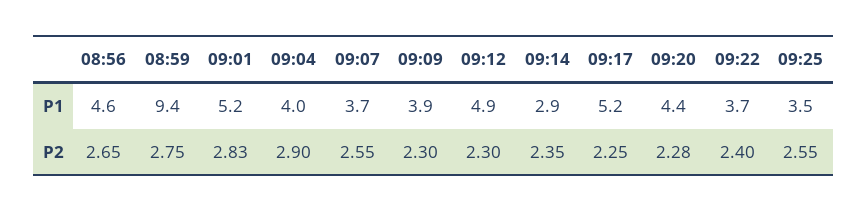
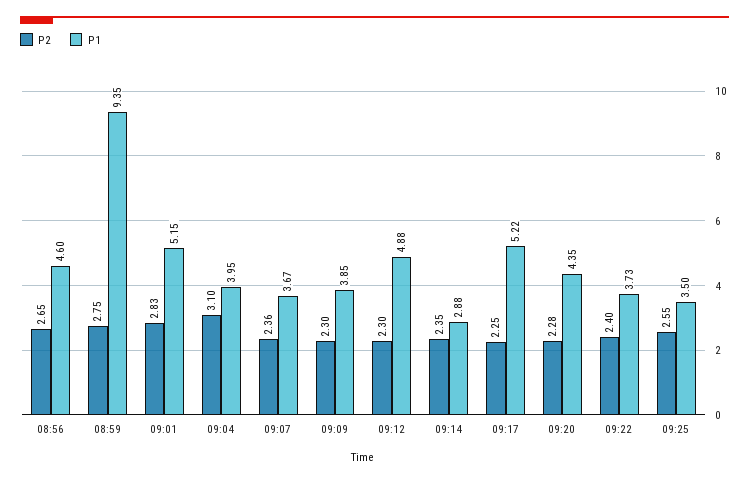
  {
    "P1": {
      "08:56": 4.6,
      "08:59": 9.35,
      "09:01": 5.15,
      "09:04": 3.95,
      "09:07": 3.67,
      "09:09": 3.85,
      "09:12": 4.88,
      "09:14": 2.88,
      "09:17": 5.22,
      "09:20": 4.35,
      "09:22": 3.73,
      "09:25": 3.5
    },
    "P2": {
      "08:56": 2.65,
      "08:59": 2.75,
      "09:01": 2.83,
-     "09:04": 2.9,
+     "09:04": 3.1,
-     "09:07": 2.55,
+     "09:07": 2.36,
      "09:09": 2.3,
      "09:12": 2.3,
      "09:14": 2.35,
      "09:17": 2.25,
      "09:20": 2.28,
      "09:22": 2.4,
      "09:25": 2.55
    }
  }

